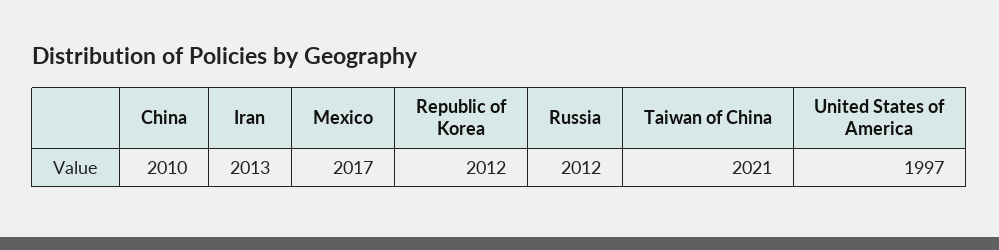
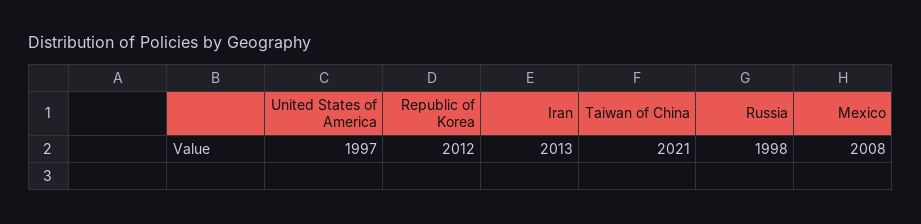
  {
-   "China": 2010,
    "Iran": 2013,
-   "Mexico": 2017,
+   "Mexico": 2008,
    "Republic of Korea": 2012,
-   "Russia": 2012,
+   "Russia": 1998,
    "Taiwan of China": 2021,
    "United States of America": 1997
  }

